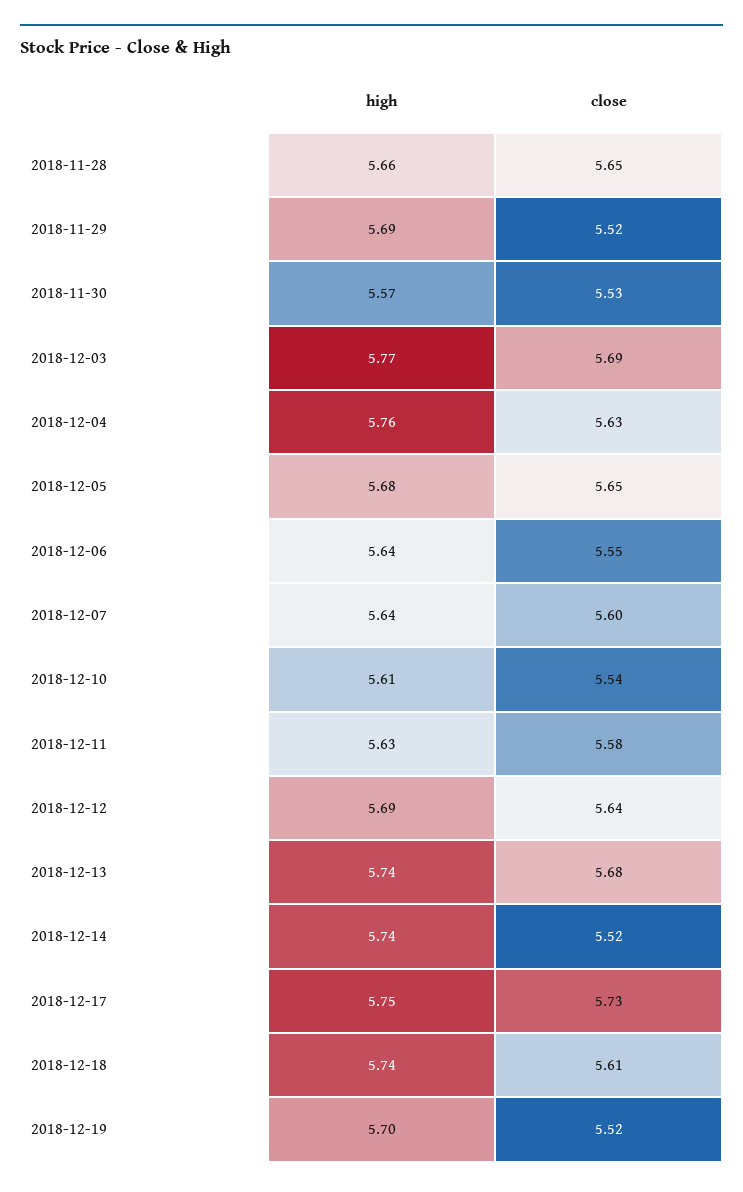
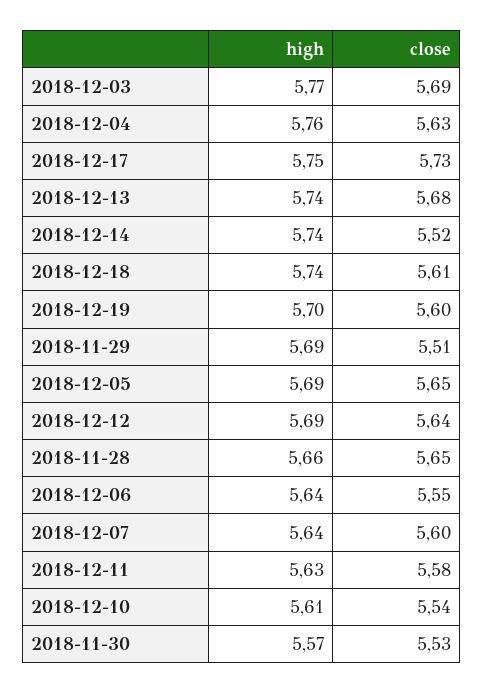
  {
    "high": {
      "2018-11-28": 5.66,
      "2018-11-29": 5.69,
      "2018-11-30": 5.57,
      "2018-12-03": 5.77,
      "2018-12-04": 5.76,
-     "2018-12-05": 5.68,
+     "2018-12-05": 5.69,
      "2018-12-06": 5.64,
      "2018-12-07": 5.64,
      "2018-12-10": 5.61,
      "2018-12-11": 5.63,
      "2018-12-12": 5.69,
      "2018-12-13": 5.74,
      "2018-12-14": 5.74,
      "2018-12-17": 5.75,
      "2018-12-18": 5.74,
      "2018-12-19": 5.7
    },
    "close": {
      "2018-11-28": 5.65,
-     "2018-11-29": 5.52,
+     "2018-11-29": 5.51,
      "2018-11-30": 5.53,
      "2018-12-03": 5.69,
      "2018-12-04": 5.63,
      "2018-12-05": 5.65,
      "2018-12-06": 5.55,
      "2018-12-07": 5.6,
      "2018-12-10": 5.54,
      "2018-12-11": 5.58,
      "2018-12-12": 5.64,
      "2018-12-13": 5.68,
      "2018-12-14": 5.52,
      "2018-12-17": 5.73,
      "2018-12-18": 5.61,
-     "2018-12-19": 5.52
+     "2018-12-19": 5.6
    }
  }

